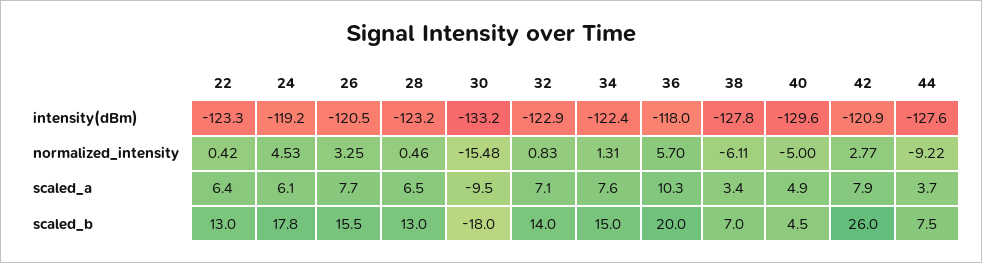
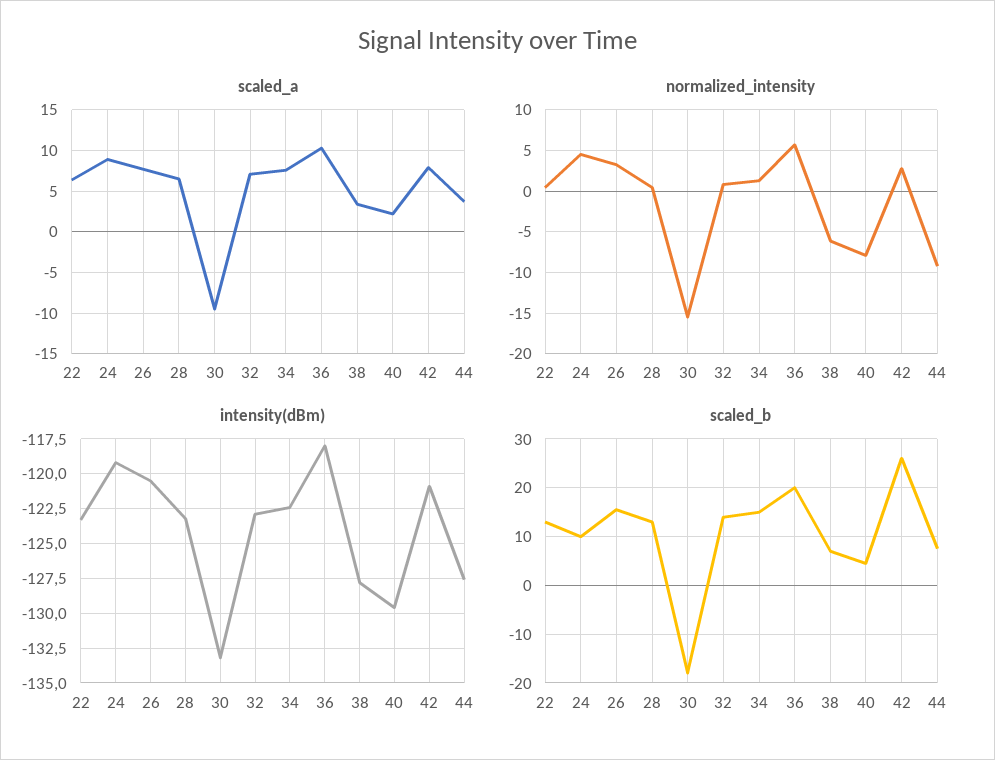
  {
    "intensity(dBm)": {
      "22": -123.3,
      "24": -119.2,
      "26": -120.5,
      "28": -123.2,
      "30": -133.2,
      "32": -122.9,
      "34": -122.4,
      "36": -118,
      "38": -127.8,
      "40": -129.6,
      "42": -120.9,
      "44": -127.6
    },
    "normalized_intensity": {
      "22": 0.42,
      "24": 4.53,
      "26": 3.25,
      "28": 0.46,
      "30": -15.48,
      "32": 0.83,
      "34": 1.31,
      "36": 5.7,
      "38": -6.11,
-     "40": -5,
+     "40": -8,
      "42": 2.77,
      "44": -9.22
    },
    "scaled_a": {
      "22": 6.4,
-     "24": 6.1,
+     "24": 9,
      "26": 7.7,
      "28": 6.5,
      "30": -9.5,
      "32": 7.1,
      "34": 7.6,
      "36": 10.3,
      "38": 3.4,
-     "40": 4.9,
+     "40": 2,
      "42": 7.9,
      "44": 3.7
    },
    "scaled_b": {
      "22": 13,
-     "24": 17.8,
+     "24": 10,
      "26": 15.5,
      "28": 13,
      "30": -18,
      "32": 14,
      "34": 15,
      "36": 20,
      "38": 7,
      "40": 4.5,
      "42": 26,
      "44": 7.5
    }
  }

